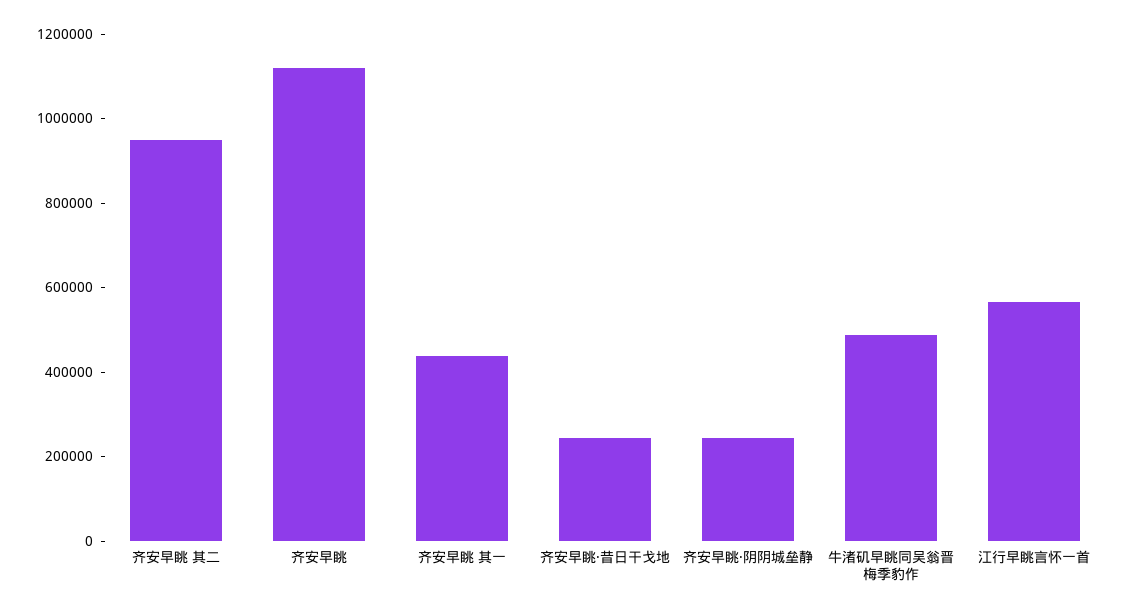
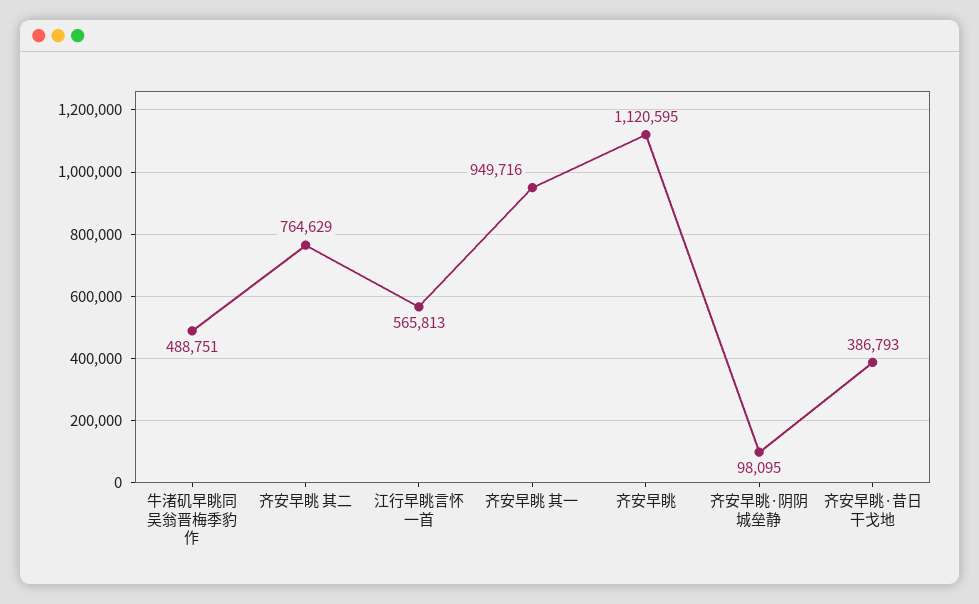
  {
-   "齐安早眺 其二": 950000,
+   "齐安早眺 其二": 764629,
    "齐安早眺": 1120595,
-   "齐安早眺 其一": 450000,
+   "齐安早眺 其一": 949716,
-   "齐安早眺·昔日干戈地": 250000,
+   "齐安早眺·昔日干戈地": 386793,
-   "齐安早眺·阴阴城垒静": 250000,
+   "齐安早眺·阴阴城垒静": 98095,
    "牛渚矶早眺同吴翁晋梅季豹作": 488751,
    "江行早眺言怀一首": 565813
  }

